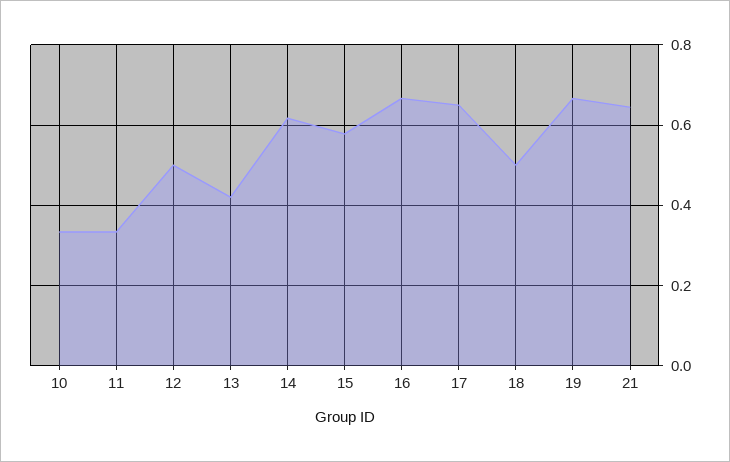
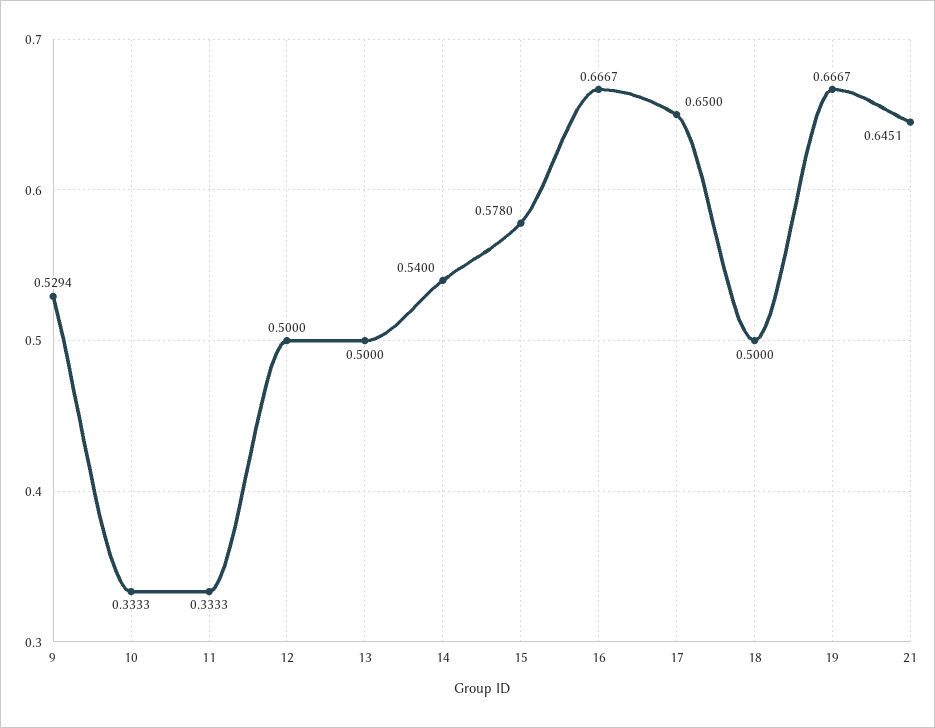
  {
    "10": 0.3333,
    "11": 0.3333,
    "12": 0.5,
-   "13": 0.42,
+   "13": 0.5,
-   "14": 0.62,
+   "14": 0.54,
    "15": 0.578,
    "16": 0.6667,
    "17": 0.65,
    "18": 0.5,
    "19": 0.6667,
-   "21": 0.6451
+   "21": 0.6451,
+   "9": 0.5294
  }

